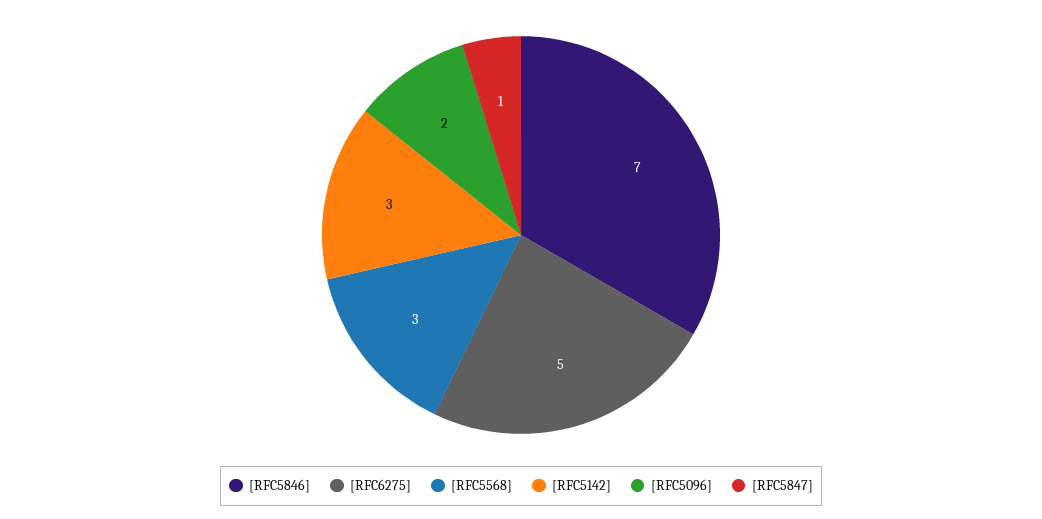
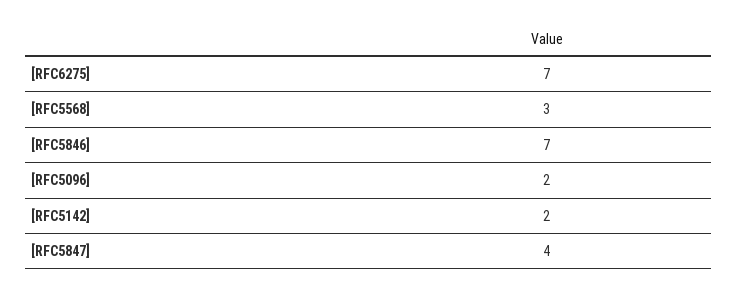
  {
    "[RFC5846]": 7,
-   "[RFC6275]": 5,
+   "[RFC6275]": 7,
    "[RFC5568]": 3,
-   "[RFC5142]": 3,
+   "[RFC5142]": 2,
    "[RFC5096]": 2,
-   "[RFC5847]": 1
+   "[RFC5847]": 4
  }

